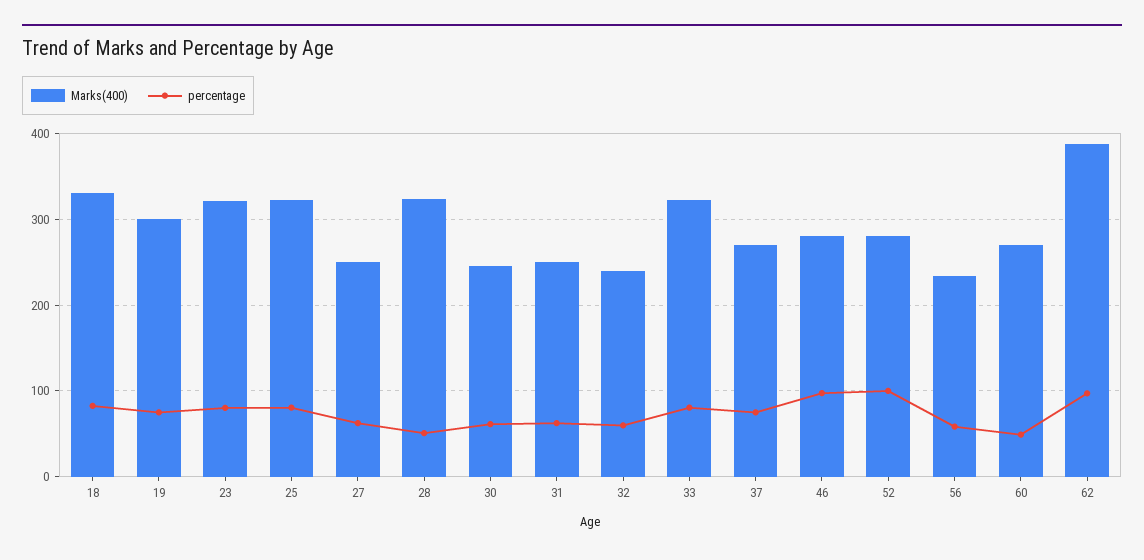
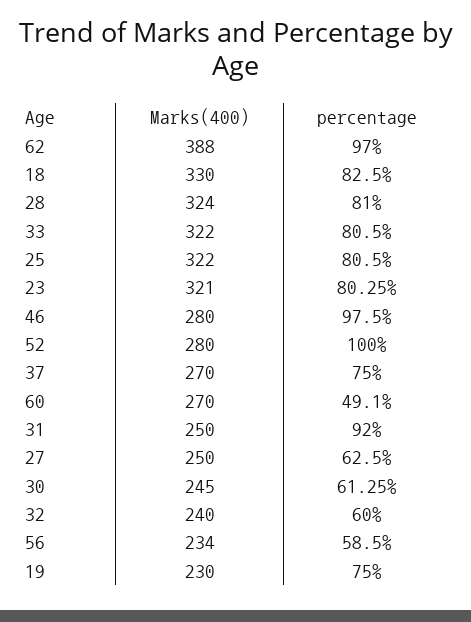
  {
    "Marks(400)": {
      "18": 330,
-     "19": 300,
+     "19": 230,
      "23": 321,
      "25": 322,
      "27": 250,
      "28": 324,
      "30": 245,
      "31": 250,
      "32": 240,
      "33": 322,
      "37": 270,
      "46": 280,
      "52": 280,
      "56": 234,
      "60": 270,
      "62": 388
    },
    "percentage": {
      "18": 82.5,
      "19": 75,
      "23": 80.25,
      "25": 80.5,
      "27": 62.5,
-     "28": 50,
+     "28": 81,
      "30": 61.25,
-     "31": 60,
+     "31": 92,
      "32": 60,
      "33": 80.5,
      "37": 75,
      "46": 97.5,
      "52": 100,
      "56": 58.5,
      "60": 49.1,
      "62": 97
    }
  }

